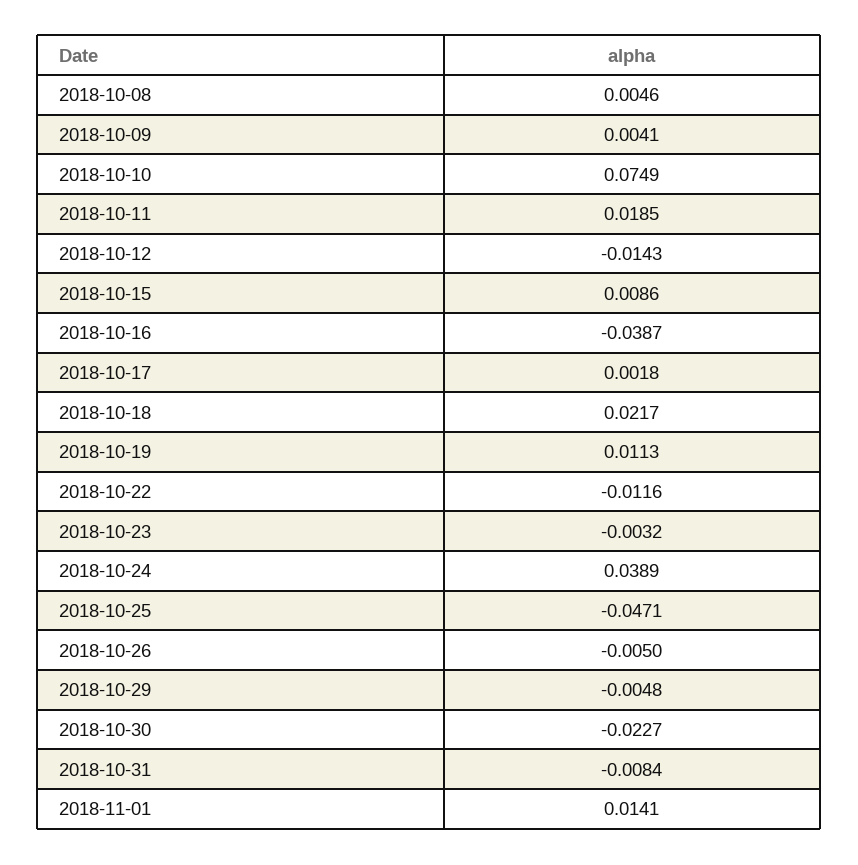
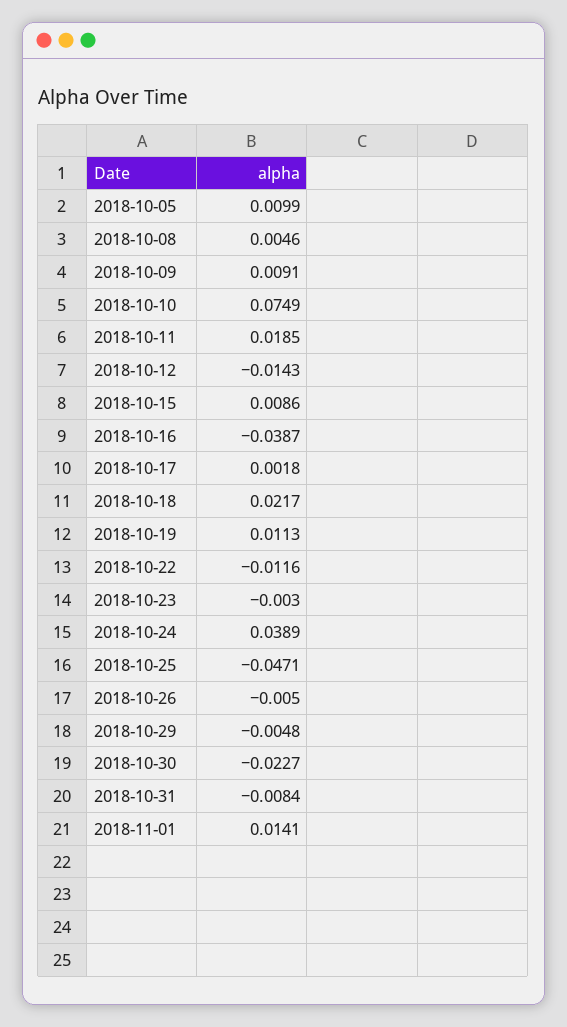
  {
    "2018-10-08": 0.0046,
-   "2018-10-09": 0.0041,
+   "2018-10-09": 0.0091,
    "2018-10-10": 0.0749,
    "2018-10-11": 0.0185,
    "2018-10-12": -0.0143,
    "2018-10-15": 0.0086,
    "2018-10-16": -0.0387,
    "2018-10-17": 0.0018,
    "2018-10-18": 0.0217,
    "2018-10-19": 0.0113,
    "2018-10-22": -0.0116,
-   "2018-10-23": -0.0032,
+   "2018-10-23": -0.003,
    "2018-10-24": 0.0389,
    "2018-10-25": -0.0471,
    "2018-10-26": -0.005,
    "2018-10-29": -0.0048,
    "2018-10-30": -0.0227,
    "2018-10-31": -0.0084,
-   "2018-11-01": 0.0141
+   "2018-11-01": 0.0141,
+   "2018-10-05": 0.0099
  }

